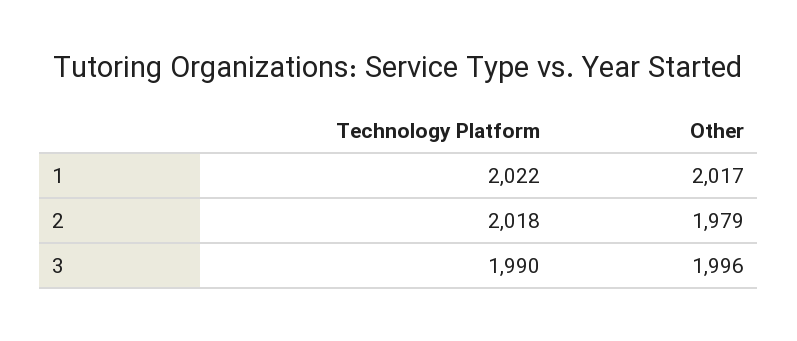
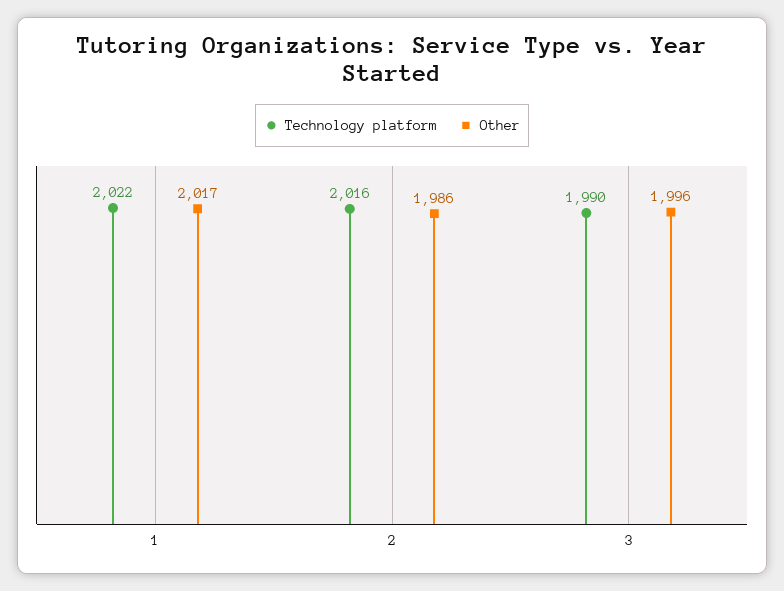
  {
    "Technology Platform": {
      "1": 2022,
-     "2": 2018,
+     "2": 2016,
      "3": 1990
    },
    "Other": {
      "1": 2017,
-     "2": 1979,
+     "2": 1986,
      "3": 1996
    }
  }

